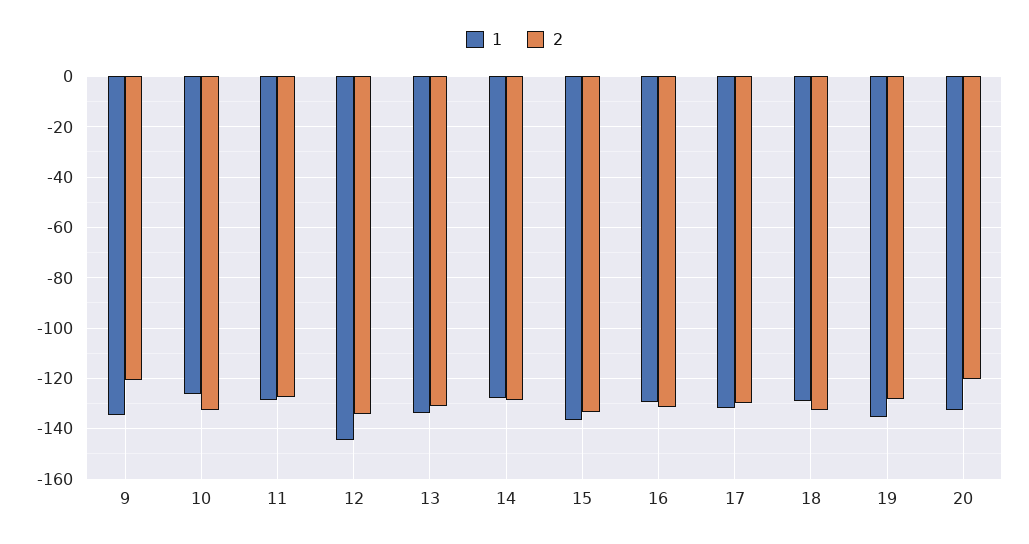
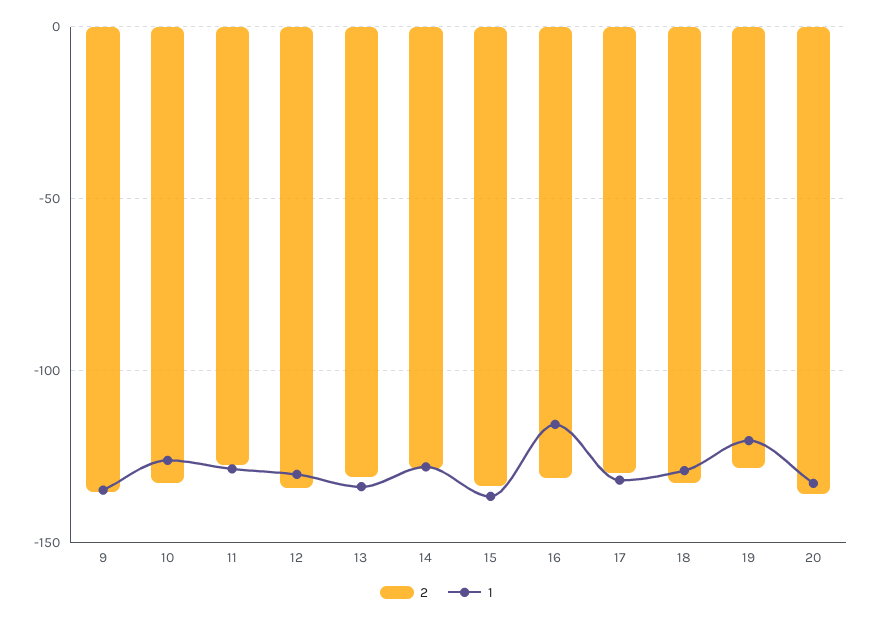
  {
    "1": {
      "9": -135,
      "10": -125,
      "11": -127.5,
-     "12": -145,
+     "12": -130,
      "13": -132.5,
      "14": -127.5,
      "15": -137.5,
-     "16": -130,
+     "16": -115,
      "17": -132.5,
      "18": -130,
-     "19": -135,
+     "19": -120,
      "20": -132.5
    },
    "2": {
-     "9": -120,
+     "9": -135,
      "10": -132.5,
      "11": -127.5,
      "12": -135,
      "13": -130,
      "14": -127.5,
      "15": -132.5,
      "16": -130,
      "17": -130,
      "18": -132.5,
      "19": -127.5,
-     "20": -120
+     "20": -135
    }
  }

